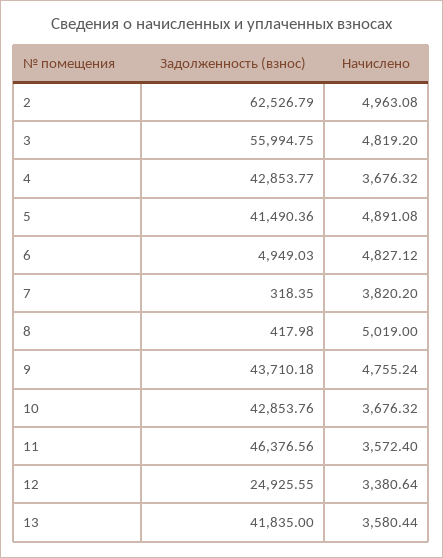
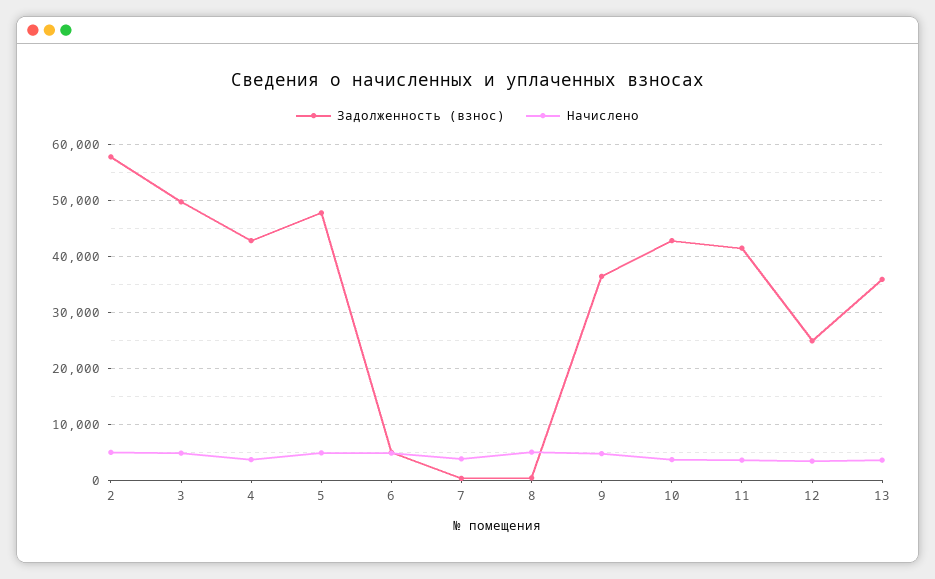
  {
    "Задолженность (взнос)": {
-     "2": 62526.79,
+     "2": 58000,
-     "3": 55994.75,
+     "3": 50000,
      "4": 42853.77,
-     "5": 41490.36,
+     "5": 48000,
      "6": 4949.03,
      "7": 318.35,
      "8": 417.98,
-     "9": 43710.18,
+     "9": 36000,
      "10": 42853.76,
-     "11": 46376.56,
+     "11": 42000,
      "12": 24925.55,
-     "13": 41835
+     "13": 36000
    },
    "Начислено": {
      "2": 4963.08,
      "3": 4819.2,
      "4": 3676.32,
      "5": 4891.08,
      "6": 4827.12,
      "7": 3820.2,
      "8": 5019,
      "9": 4755.24,
      "10": 3676.32,
      "11": 3572.4,
      "12": 3380.64,
      "13": 3580.44
    }
  }

